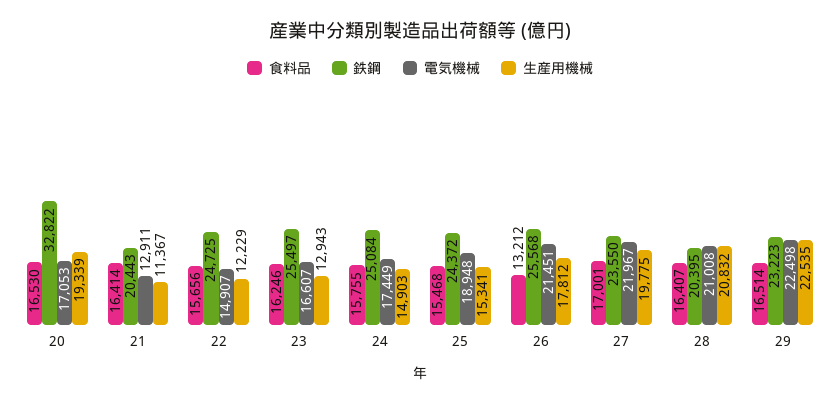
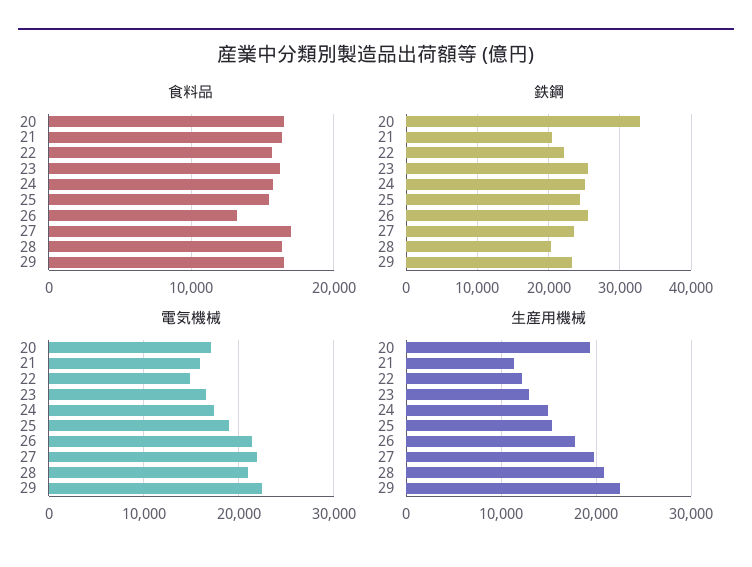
  {
    "食料品": {
      "20": 16530,
      "21": 16414,
      "22": 15656,
      "23": 16246,
      "24": 15755,
      "25": 15468,
      "26": 13212,
      "27": 17001,
      "28": 16407,
      "29": 16514
    },
    "鉄鋼": {
      "20": 32822,
      "21": 20443,
-     "22": 24725,
+     "22": 22000,
      "23": 25497,
      "24": 25084,
      "25": 24372,
      "26": 25568,
      "27": 23550,
      "28": 20395,
      "29": 23223
    },
    "電気機械": {
      "20": 17053,
-     "21": 12911,
+     "21": 16000,
      "22": 14907,
      "23": 16607,
      "24": 17449,
      "25": 18948,
      "26": 21451,
      "27": 21967,
      "28": 21008,
      "29": 22498
    },
    "生産用機械": {
      "20": 19339,
      "21": 11367,
      "22": 12229,
      "23": 12943,
      "24": 14903,
      "25": 15341,
      "26": 17812,
      "27": 19775,
      "28": 20832,
      "29": 22535
    }
  }

